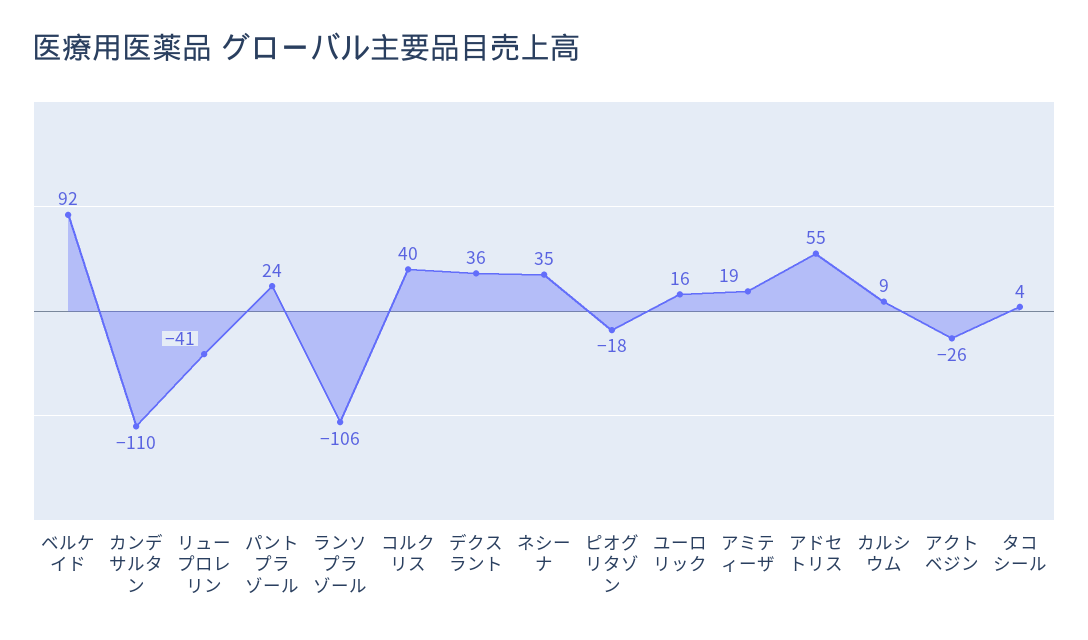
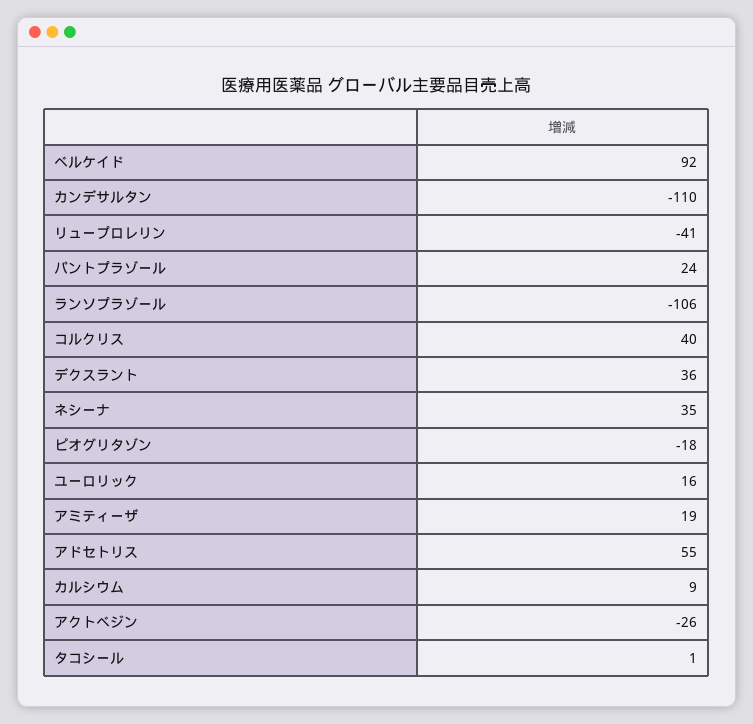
  {
    "ベルケイド": 92,
    "カンデサルタン": -110,
    "リュープロレリン": -41,
    "パントプラゾール": 24,
    "ランソプラゾール": -106,
    "コルクリス": 40,
    "デクスラント": 36,
    "ネシーナ": 35,
    "ピオグリタゾン": -18,
    "ユーロリック": 16,
    "アミティーザ": 19,
    "アドセトリス": 55,
    "カルシウム": 9,
    "アクトベジン": -26,
-   "タコシール": 4
+   "タコシール": 1
  }

